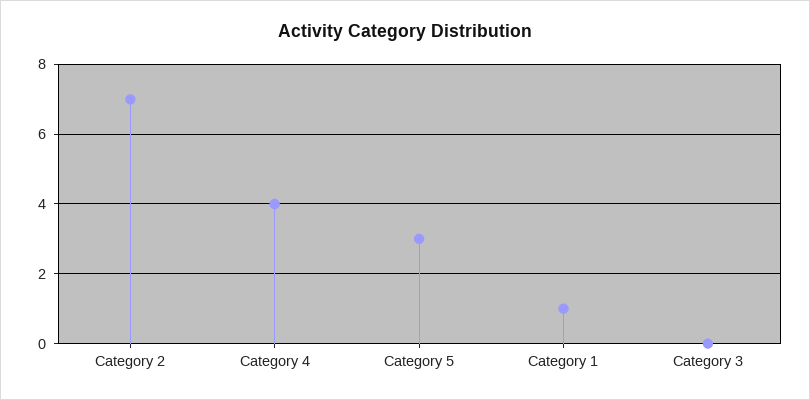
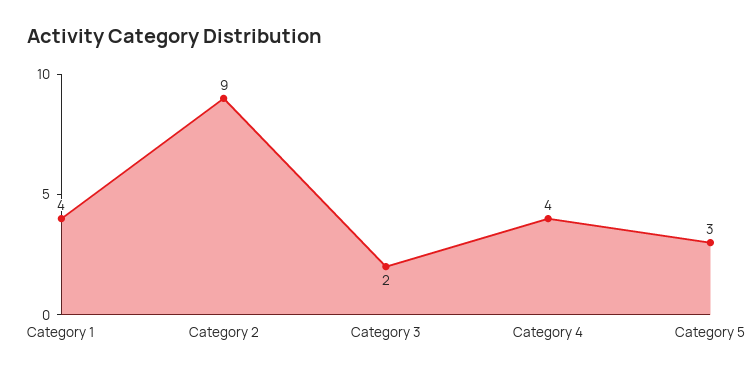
  {
-   "Category 2": 7,
+   "Category 2": 9,
    "Category 4": 4,
    "Category 5": 3,
-   "Category 1": 1,
+   "Category 1": 4,
-   "Category 3": 0
+   "Category 3": 2
  }

